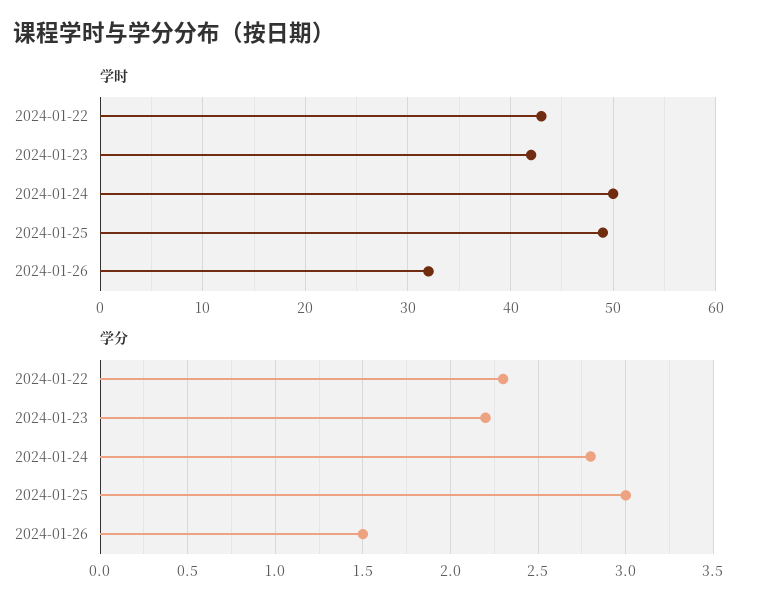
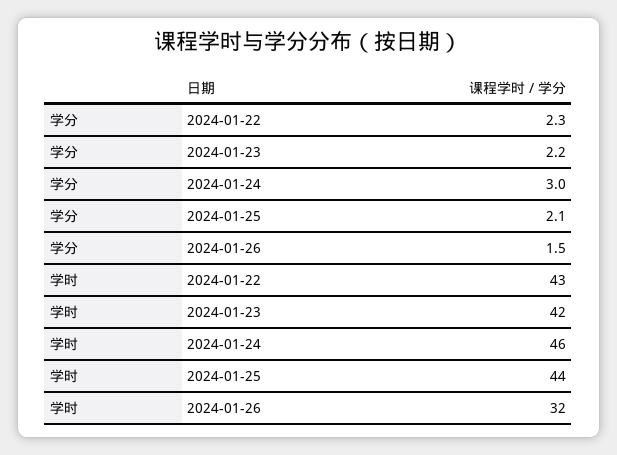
  {
    "学时": {
      "2024-01-22": 43,
      "2024-01-23": 42,
-     "2024-01-24": 50,
+     "2024-01-24": 46,
-     "2024-01-25": 49,
+     "2024-01-25": 44,
      "2024-01-26": 32
    },
    "学分": {
      "2024-01-22": 2.3,
      "2024-01-23": 2.2,
-     "2024-01-24": 2.8,
+     "2024-01-24": 3,
-     "2024-01-25": 3,
+     "2024-01-25": 2.1,
      "2024-01-26": 1.5
    }
  }

